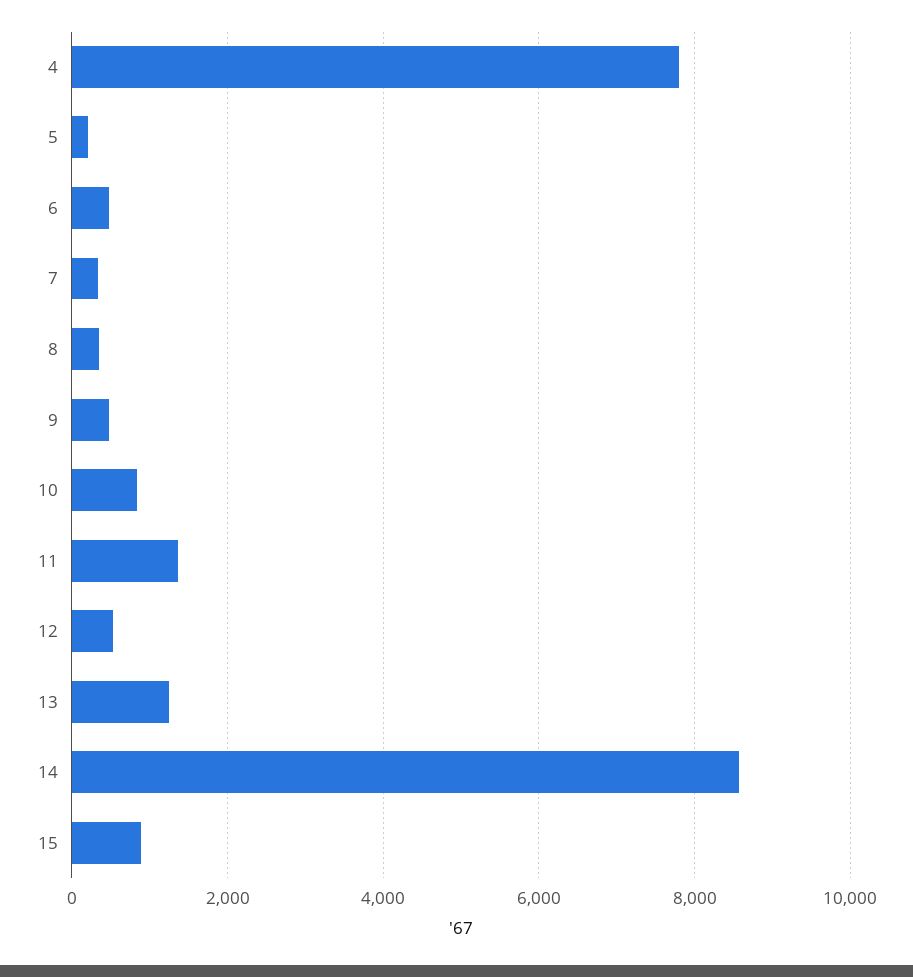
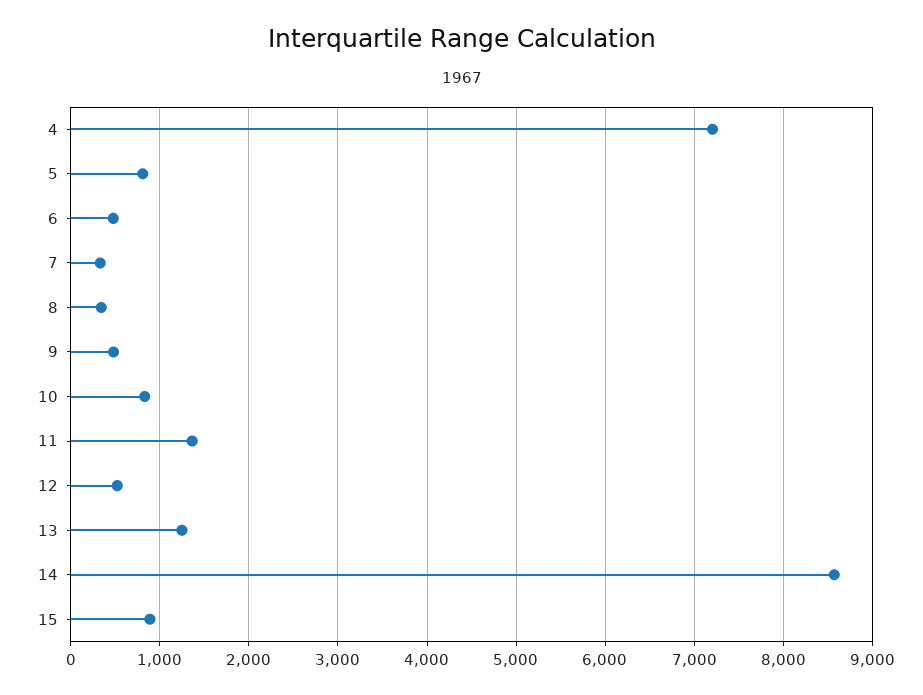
  {
-   "4": 7800,
+   "4": 7200,
-   "5": 200,
+   "5": 800,
    "6": 500,
    "7": 300,
    "8": 300,
    "9": 500,
    "10": 800,
    "11": 1400,
    "12": 500,
    "13": 1200,
    "14": 8600,
    "15": 900
  }

